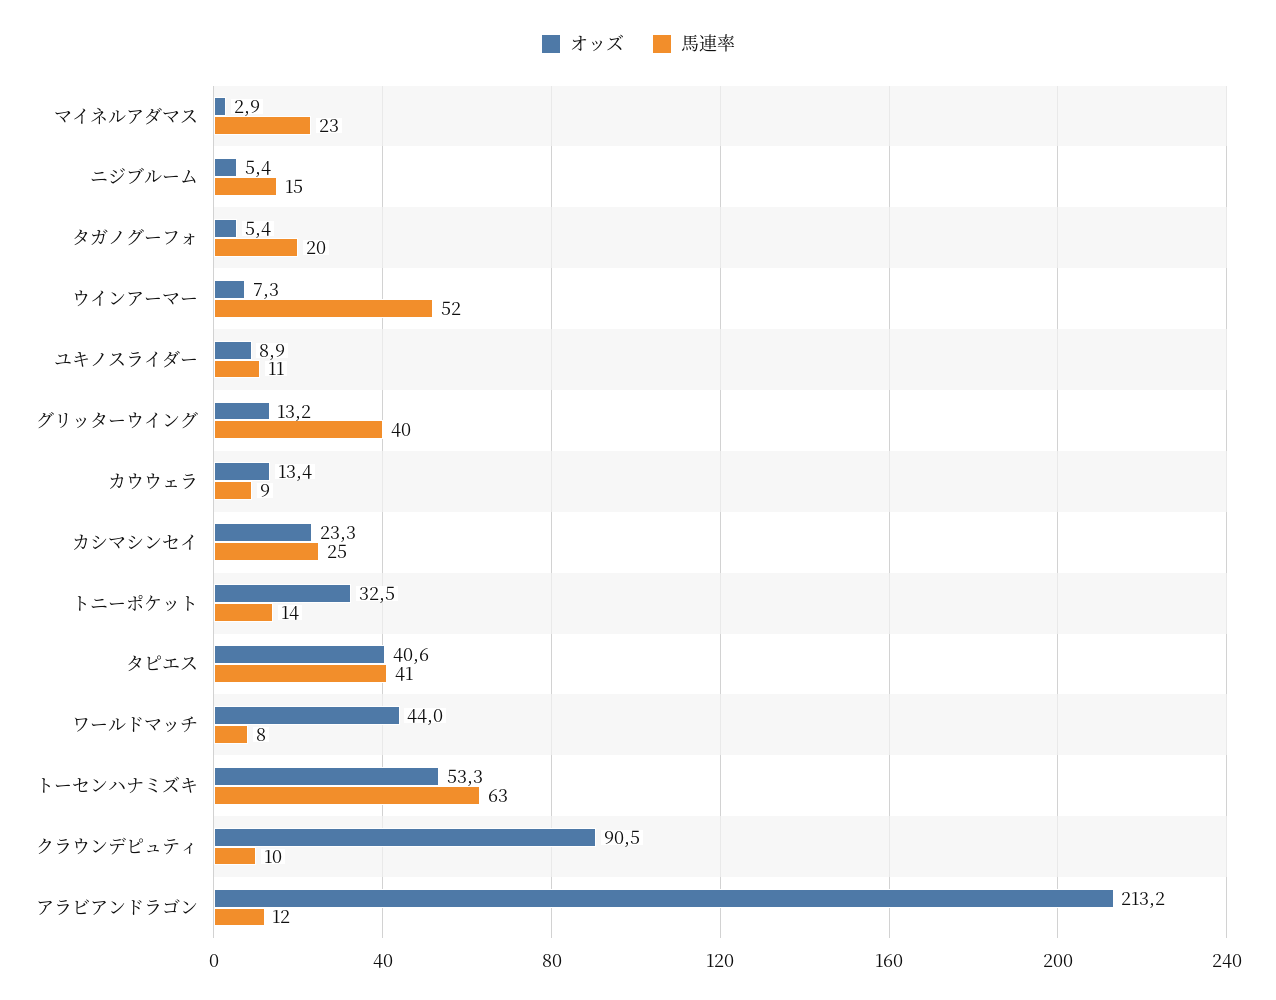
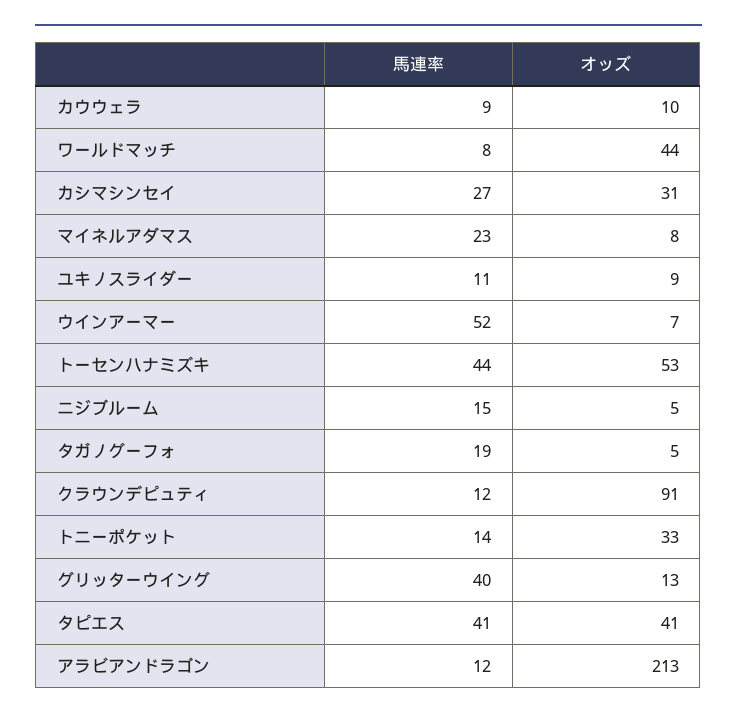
  {
    "オッズ": {
-     "マイネルアダマス": 2.9,
+     "マイネルアダマス": 8,
      "ニジブルーム": 5.4,
      "タガノグーフォ": 5.4,
      "ウインアーマー": 7.3,
      "ユキノスライダー": 8.9,
      "グリッターウイング": 13.2,
-     "カウウェラ": 13.4,
+     "カウウェラ": 10,
-     "カシマシンセイ": 23.3,
+     "カシマシンセイ": 31,
      "トニーポケット": 32.5,
      "タピエス": 40.6,
      "ワールドマッチ": 44,
      "トーセンハナミズキ": 53.3,
      "クラウンデピュティ": 90.5,
      "アラビアンドラゴン": 213.2
    },
    "馬連率": {
      "マイネルアダマス": 23,
      "ニジブルーム": 15,
-     "タガノグーフォ": 20,
+     "タガノグーフォ": 19,
      "ウインアーマー": 52,
      "ユキノスライダー": 11,
      "グリッターウイング": 40,
      "カウウェラ": 9,
-     "カシマシンセイ": 25,
+     "カシマシンセイ": 27,
      "トニーポケット": 14,
      "タピエス": 41,
      "ワールドマッチ": 8,
-     "トーセンハナミズキ": 63,
+     "トーセンハナミズキ": 44,
-     "クラウンデピュティ": 10,
+     "クラウンデピュティ": 12,
      "アラビアンドラゴン": 12
    }
  }

